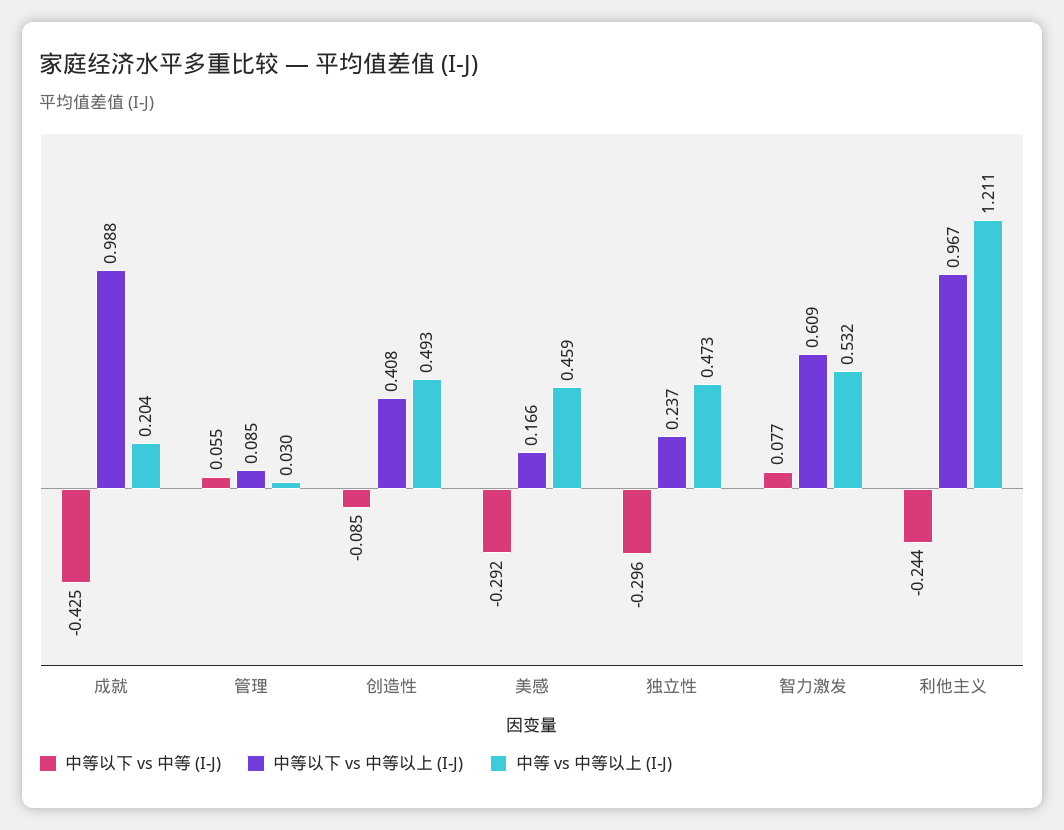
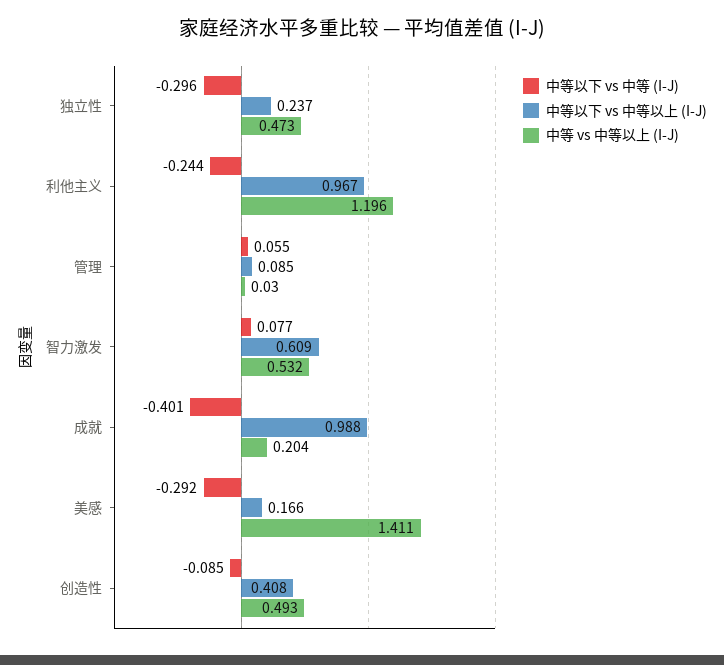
  {
    "中等以下 vs 中等 (I-J)": {
-     "成就": -0.425,
+     "成就": -0.401,
      "管理": 0.055,
      "创造性": -0.085,
      "美感": -0.292,
      "独立性": -0.296,
      "智力激发": 0.077,
      "利他主义": -0.244
    },
    "中等以下 vs 中等以上 (I-J)": {
      "成就": 0.988,
      "管理": 0.085,
      "创造性": 0.408,
      "美感": 0.166,
      "独立性": 0.237,
      "智力激发": 0.609,
      "利他主义": 0.967
    },
    "中等 vs 中等以上 (I-J)": {
      "成就": 0.204,
      "管理": 0.03,
      "创造性": 0.493,
-     "美感": 0.459,
+     "美感": 1.411,
      "独立性": 0.473,
      "智力激发": 0.532,
-     "利他主义": 1.211
+     "利他主义": 1.196
    }
  }

